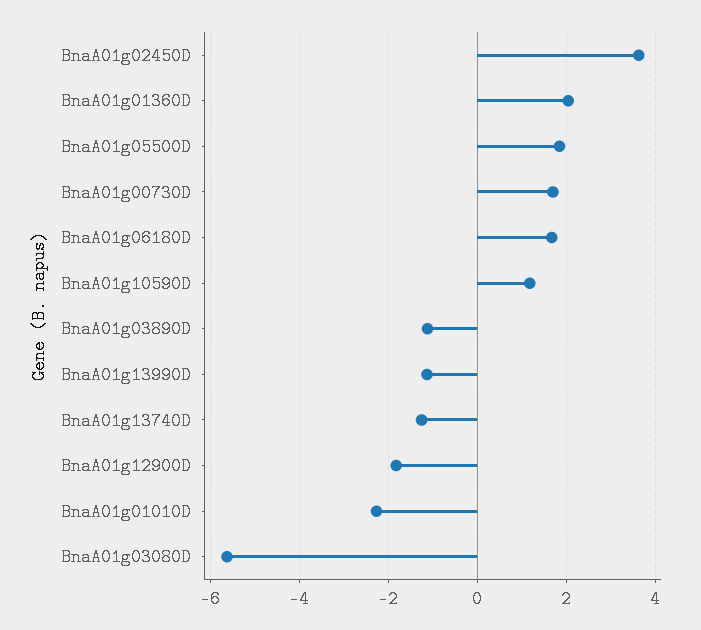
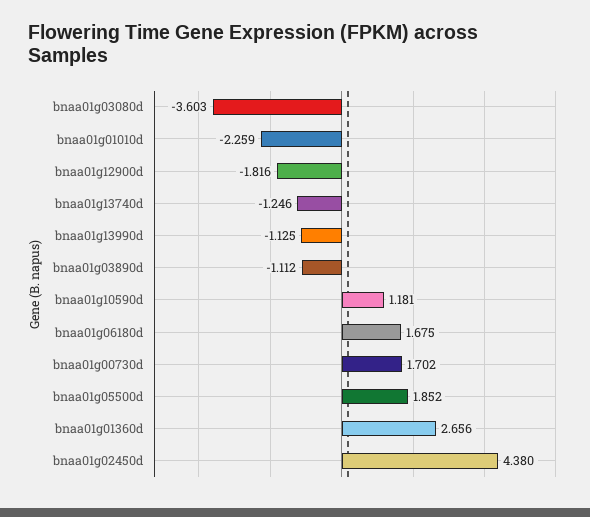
  {
-   "BnaA01g02450D": 3.6,
+   "BnaA01g02450D": 4.38,
-   "BnaA01g01360D": 2,
+   "BnaA01g01360D": 2.656,
    "BnaA01g05500D": 1.852,
    "BnaA01g00730D": 1.702,
    "BnaA01g06180D": 1.675,
    "BnaA01g10590D": 1.181,
    "BnaA01g03890D": -1.112,
    "BnaA01g13990D": -1.125,
    "BnaA01g13740D": -1.246,
    "BnaA01g12900D": -1.816,
    "BnaA01g01010D": -2.259,
-   "BnaA01g03080D": -5.6
+   "BnaA01g03080D": -3.603
  }

